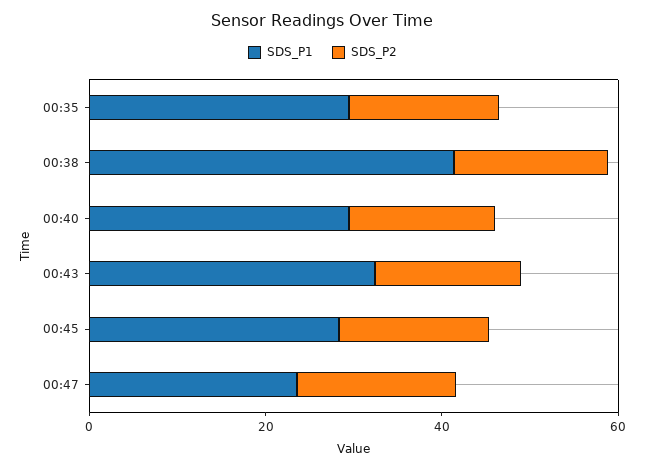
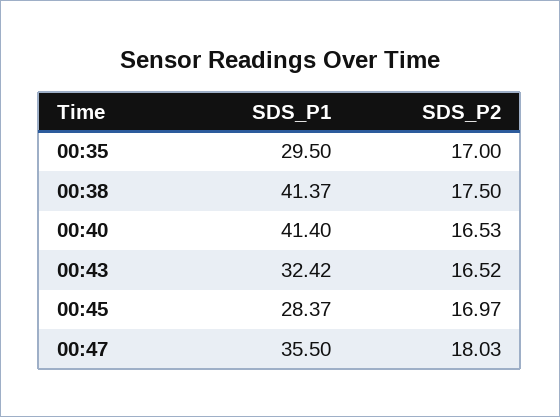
  {
    "SDS_P1": {
      "00:35": 29.5,
      "00:38": 41.37,
-     "00:40": 30,
+     "00:40": 41.4,
      "00:43": 32.42,
      "00:45": 28.37,
-     "00:47": 25
+     "00:47": 35.5
    },
    "SDS_P2": {
      "00:35": 17,
      "00:38": 17.5,
      "00:40": 16.53,
      "00:43": 16.52,
      "00:45": 16.97,
      "00:47": 18.03
    }
  }

